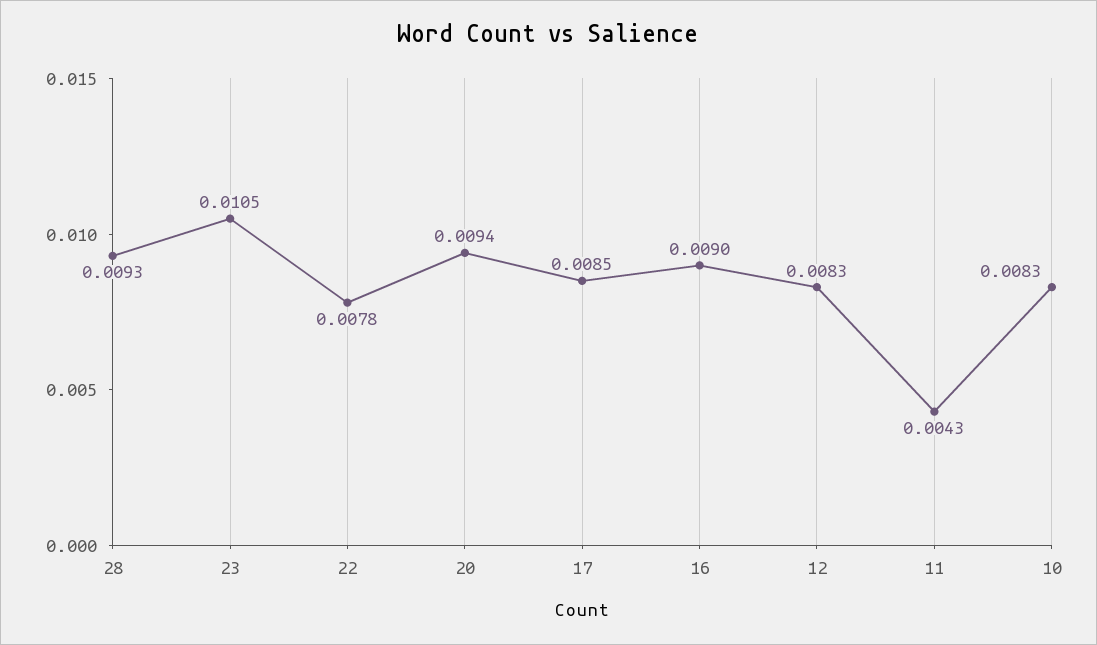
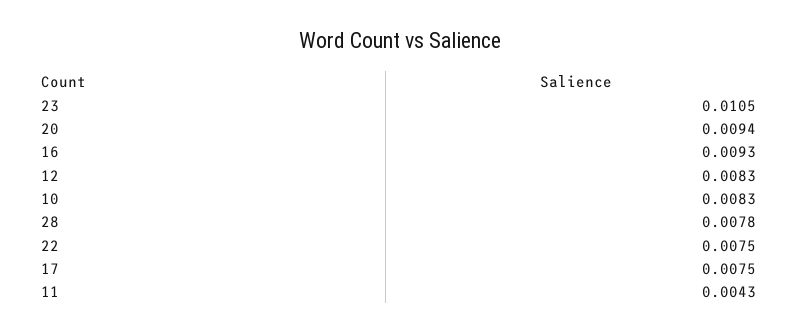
  {
-   "28": 0.0093,
+   "28": 0.0078,
    "23": 0.0105,
-   "22": 0.0078,
+   "22": 0.0075,
    "20": 0.0094,
-   "17": 0.0085,
+   "17": 0.0075,
-   "16": 0.009,
+   "16": 0.0093,
    "12": 0.0083,
    "11": 0.0043,
    "10": 0.0083
  }

